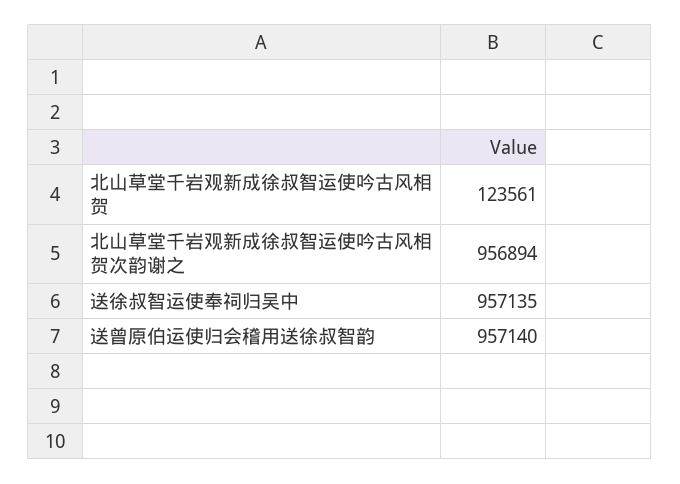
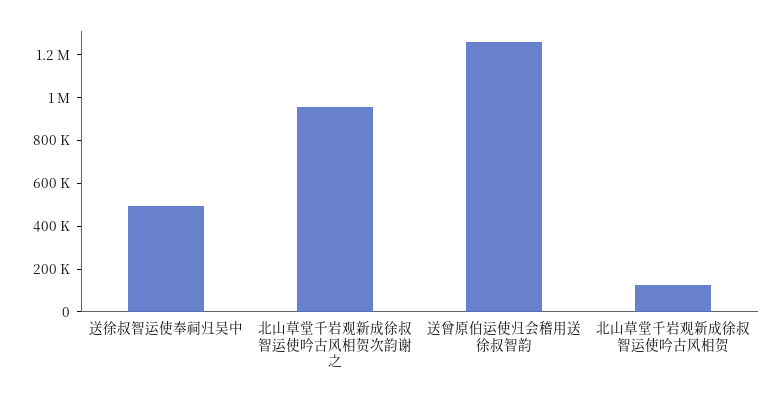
  {
    "北山草堂千岩观新成徐叔智运使吟古风相贺": 123561,
    "北山草堂千岩观新成徐叔智运使吟古风相贺次韵谢之": 956894,
-   "送徐叔智运使奉祠归吴中": 957135,
+   "送徐叔智运使奉祠归吴中": 500000,
-   "送曾原伯运使归会稽用送徐叔智韵": 957140
+   "送曾原伯运使归会稽用送徐叔智韵": 1250000
  }

